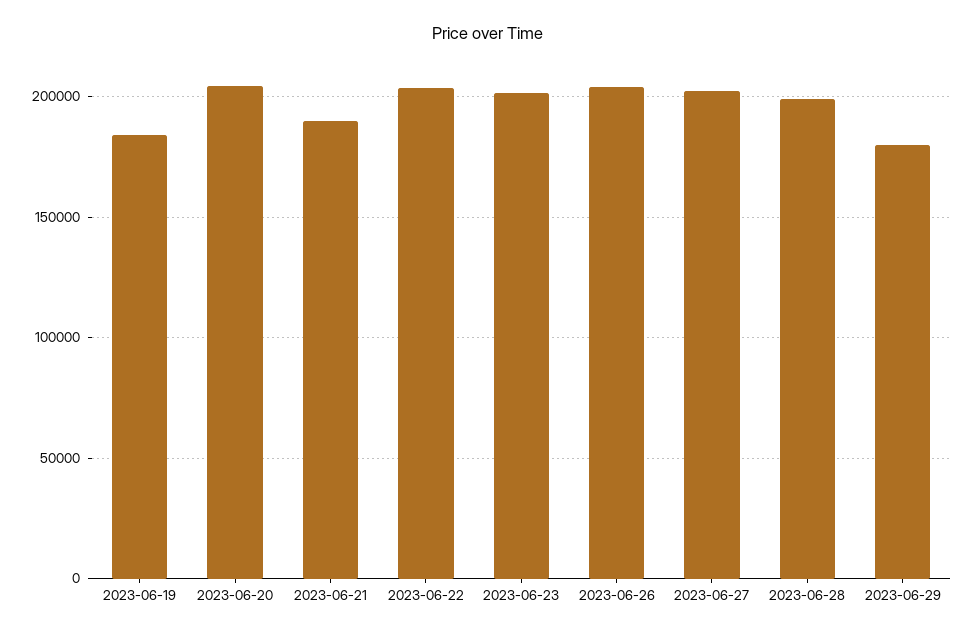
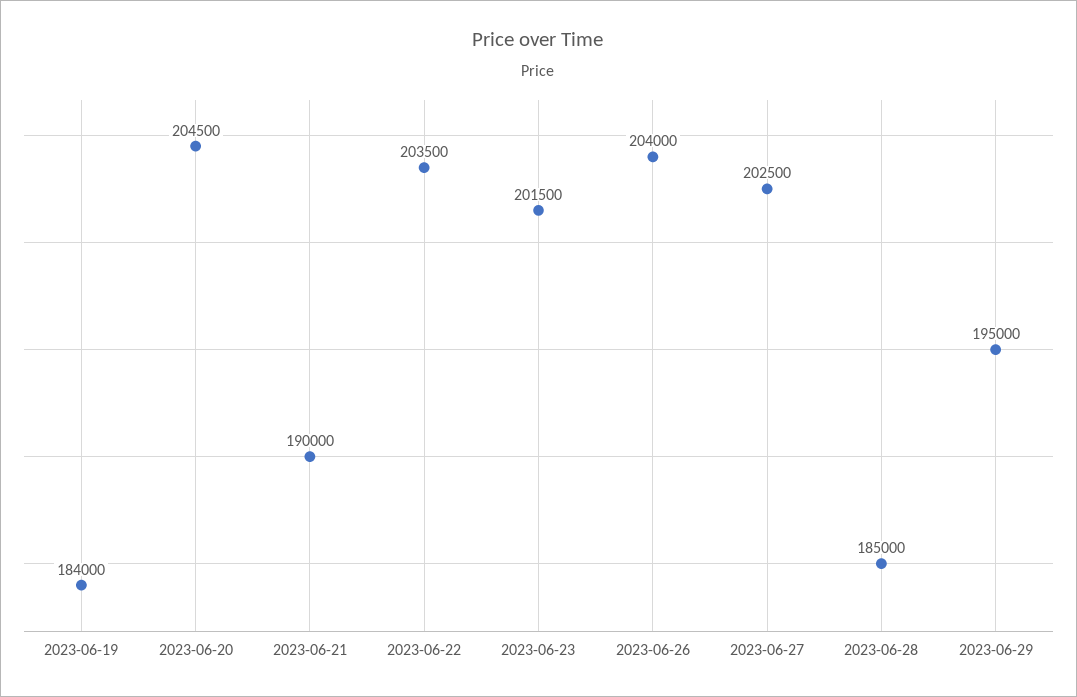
  {
    "2023-06-19": 184000,
    "2023-06-20": 204500,
    "2023-06-21": 190000,
    "2023-06-22": 203500,
    "2023-06-23": 201500,
    "2023-06-26": 204000,
    "2023-06-27": 202500,
-   "2023-06-28": 200000,
+   "2023-06-28": 185000,
-   "2023-06-29": 180000
+   "2023-06-29": 195000
  }

